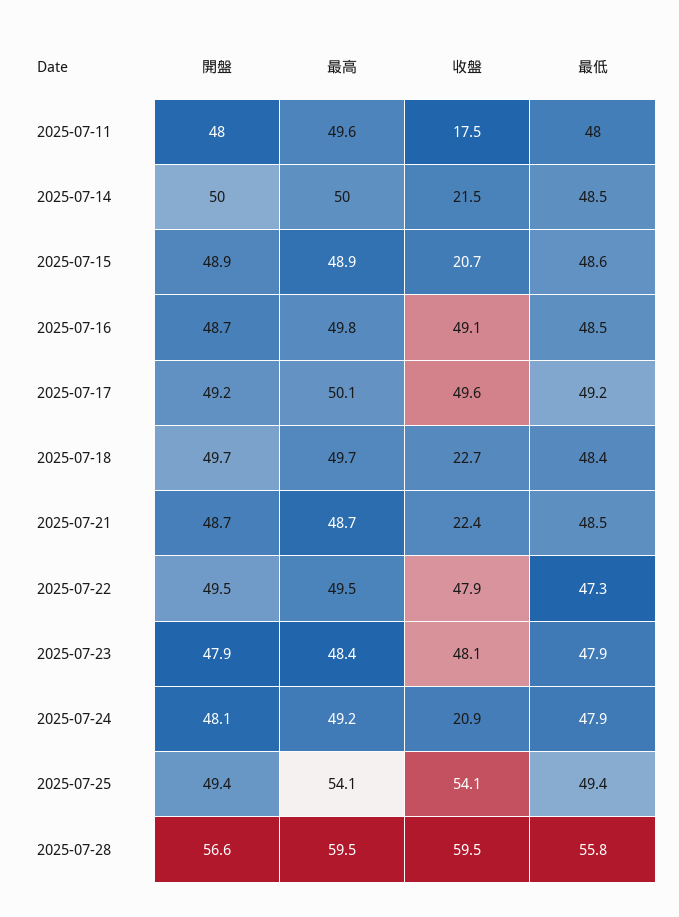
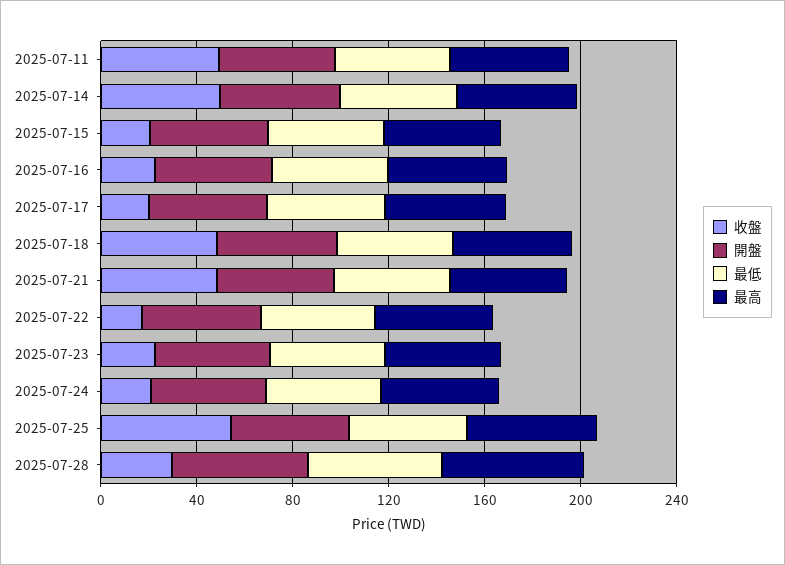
  {
    "開盤": {
      "2025-07-11": 48,
      "2025-07-14": 50,
      "2025-07-15": 48.9,
      "2025-07-16": 48.7,
      "2025-07-17": 49.2,
      "2025-07-18": 49.7,
      "2025-07-21": 48.7,
      "2025-07-22": 49.5,
      "2025-07-23": 47.9,
      "2025-07-24": 48.1,
      "2025-07-25": 49.4,
      "2025-07-28": 56.6
    },
    "最高": {
      "2025-07-11": 49.6,
      "2025-07-14": 50,
      "2025-07-15": 48.9,
      "2025-07-16": 49.8,
      "2025-07-17": 50.1,
      "2025-07-18": 49.7,
      "2025-07-21": 48.7,
      "2025-07-22": 49.5,
      "2025-07-23": 48.4,
      "2025-07-24": 49.2,
      "2025-07-25": 54.1,
      "2025-07-28": 59.5
    },
    "收盤": {
-     "2025-07-11": 17.5,
+     "2025-07-11": 50,
-     "2025-07-14": 21.5,
+     "2025-07-14": 50,
      "2025-07-15": 20.7,
-     "2025-07-16": 49.1,
+     "2025-07-16": 20,
-     "2025-07-17": 49.6,
+     "2025-07-17": 20,
-     "2025-07-18": 22.7,
+     "2025-07-18": 50,
-     "2025-07-21": 22.4,
+     "2025-07-21": 50,
-     "2025-07-22": 47.9,
+     "2025-07-22": 20,
-     "2025-07-23": 48.1,
+     "2025-07-23": 20,
      "2025-07-24": 20.9,
      "2025-07-25": 54.1,
-     "2025-07-28": 59.5
+     "2025-07-28": 30
    },
    "最低": {
      "2025-07-11": 48,
      "2025-07-14": 48.5,
      "2025-07-15": 48.6,
      "2025-07-16": 48.5,
      "2025-07-17": 49.2,
      "2025-07-18": 48.4,
      "2025-07-21": 48.5,
      "2025-07-22": 47.3,
      "2025-07-23": 47.9,
      "2025-07-24": 47.9,
      "2025-07-25": 49.4,
      "2025-07-28": 55.8
    }
  }

